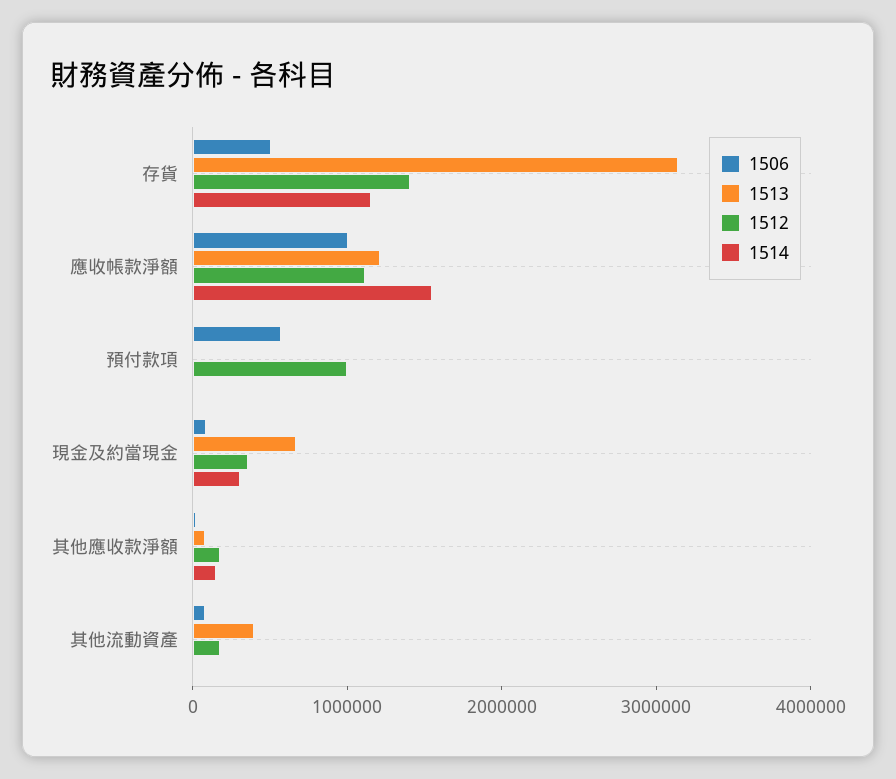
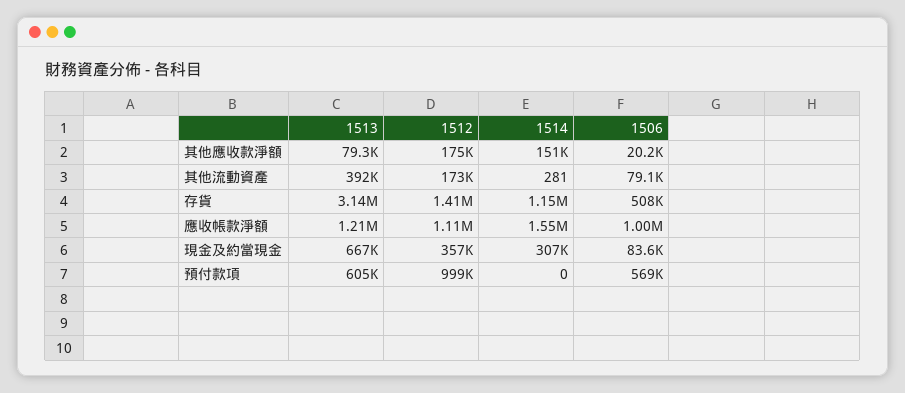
  {
    "1506": {
      "存貨": 508000,
      "應收帳款淨額": 1000000,
      "預付款項": 569000,
      "現金及約當現金": 83600,
      "其他應收款淨額": 20200,
      "其他流動資產": 79100
    },
    "1513": {
      "存貨": 3140000,
      "應收帳款淨額": 1210000,
-     "預付款項": 0,
+     "預付款項": 605000,
      "現金及約當現金": 667000,
      "其他應收款淨額": 79300,
      "其他流動資產": 392000
    },
    "1512": {
      "存貨": 1410000,
      "應收帳款淨額": 1110000,
      "預付款項": 999000,
      "現金及約當現金": 357000,
      "其他應收款淨額": 175000,
      "其他流動資產": 173000
    },
    "1514": {
      "存貨": 1150000,
      "應收帳款淨額": 1550000,
      "預付款項": 0,
      "現金及約當現金": 307000,
      "其他應收款淨額": 151000,
      "其他流動資產": 281
    }
  }

